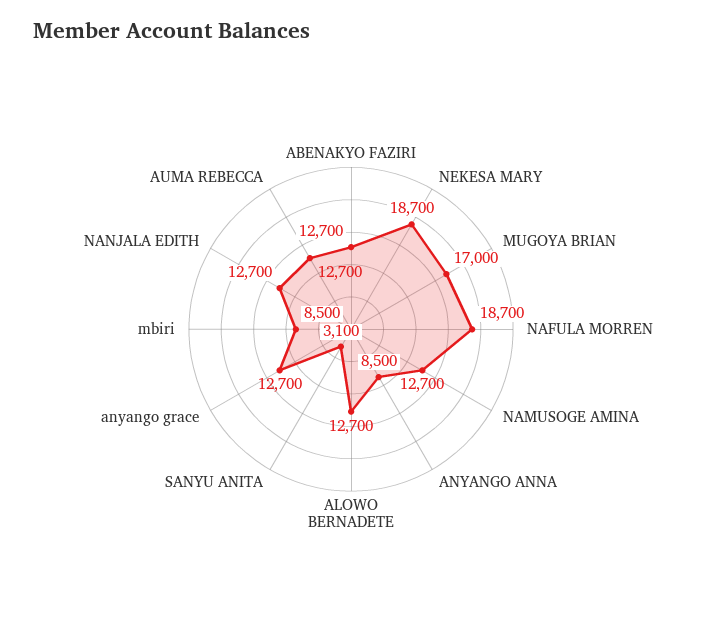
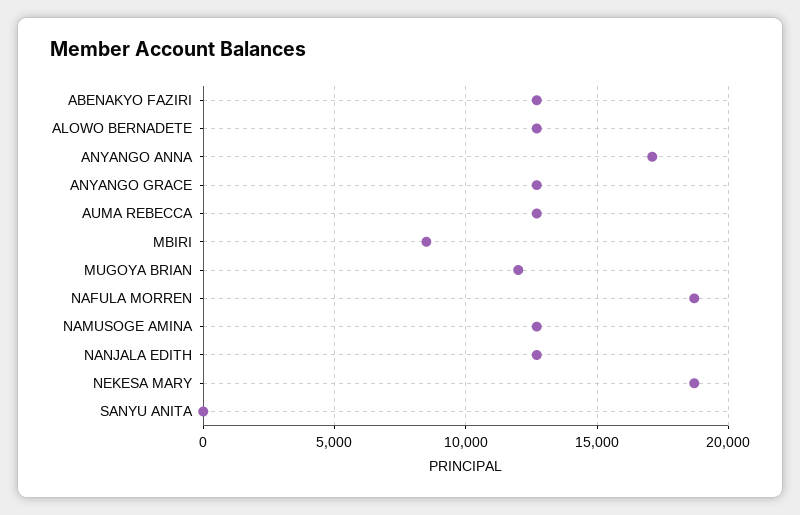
  {
    "ABENAKYO FAZIRI": 12700,
    "NEKESA MARY": 18700,
-   "MUGOYA BRIAN": 17000,
+   "MUGOYA BRIAN": 12000,
    "NAFULA MORREN": 18700,
    "NAMUSOGE AMINA": 12700,
-   "ANYANGO ANNA": 8500,
+   "ANYANGO ANNA": 17000,
    "ALOWO BERNADETE": 12700,
-   "SANYU ANITA": 3100,
+   "SANYU ANITA": 0,
    "anyango grace": 12700,
    "mbiri": 8500,
    "NANJALA EDITH": 12700,
    "AUMA REBECCA": 12700
  }

